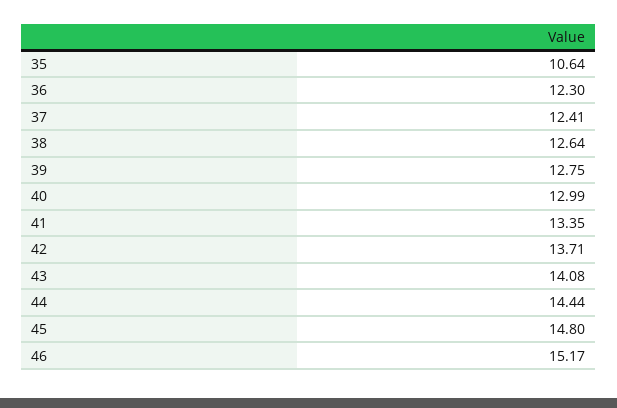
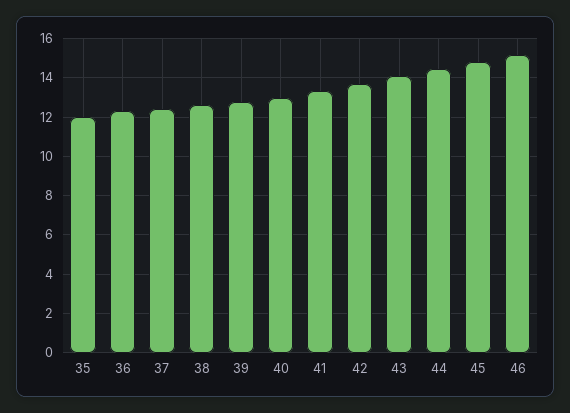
  {
-   "35": 10.64,
+   "35": 12,
    "36": 12.3,
    "37": 12.41,
    "38": 12.64,
    "39": 12.75,
    "40": 12.99,
    "41": 13.35,
    "42": 13.71,
    "43": 14.08,
    "44": 14.44,
    "45": 14.8,
    "46": 15.17
  }

